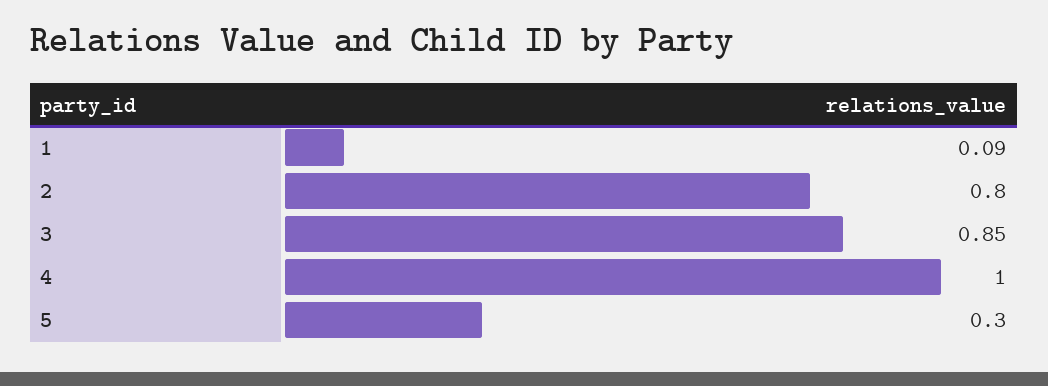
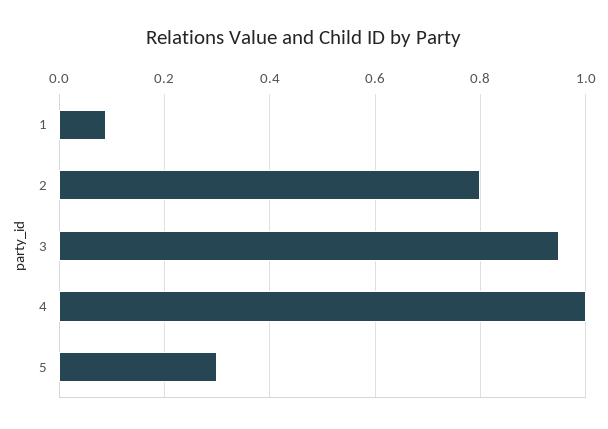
  {
    "1": 0.09,
    "2": 0.8,
-   "3": 0.85,
+   "3": 0.95,
    "4": 1,
    "5": 0.3
  }

